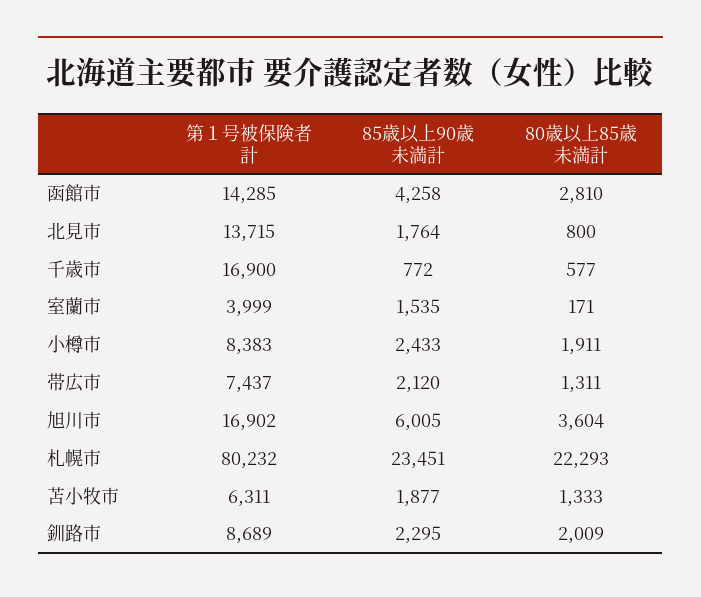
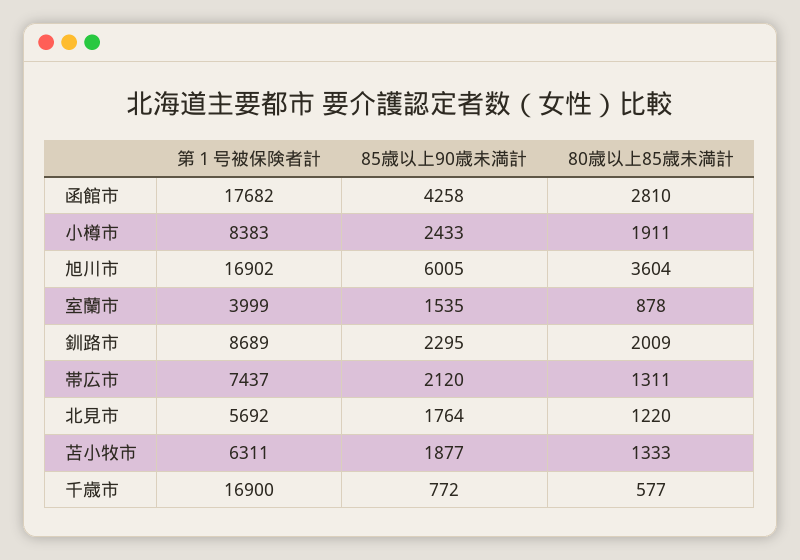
  {
    "第１号被保険者計": {
-     "函館市": 14285,
+     "函館市": 17682,
-     "北見市": 13715,
+     "北見市": 5692,
      "千歳市": 16900,
      "室蘭市": 3999,
      "小樽市": 8383,
      "帯広市": 7437,
      "旭川市": 16902,
-     "札幌市": 80232,
      "苫小牧市": 6311,
      "釧路市": 8689
    },
    "85歳以上90歳未満計": {
      "函館市": 4258,
      "北見市": 1764,
      "千歳市": 772,
      "室蘭市": 1535,
      "小樽市": 2433,
      "帯広市": 2120,
      "旭川市": 6005,
-     "札幌市": 23451,
      "苫小牧市": 1877,
      "釧路市": 2295
    },
    "80歳以上85歳未満計": {
      "函館市": 2810,
-     "北見市": 800,
+     "北見市": 1220,
      "千歳市": 577,
-     "室蘭市": 171,
+     "室蘭市": 878,
      "小樽市": 1911,
      "帯広市": 1311,
      "旭川市": 3604,
-     "札幌市": 22293,
      "苫小牧市": 1333,
      "釧路市": 2009
    }
  }

